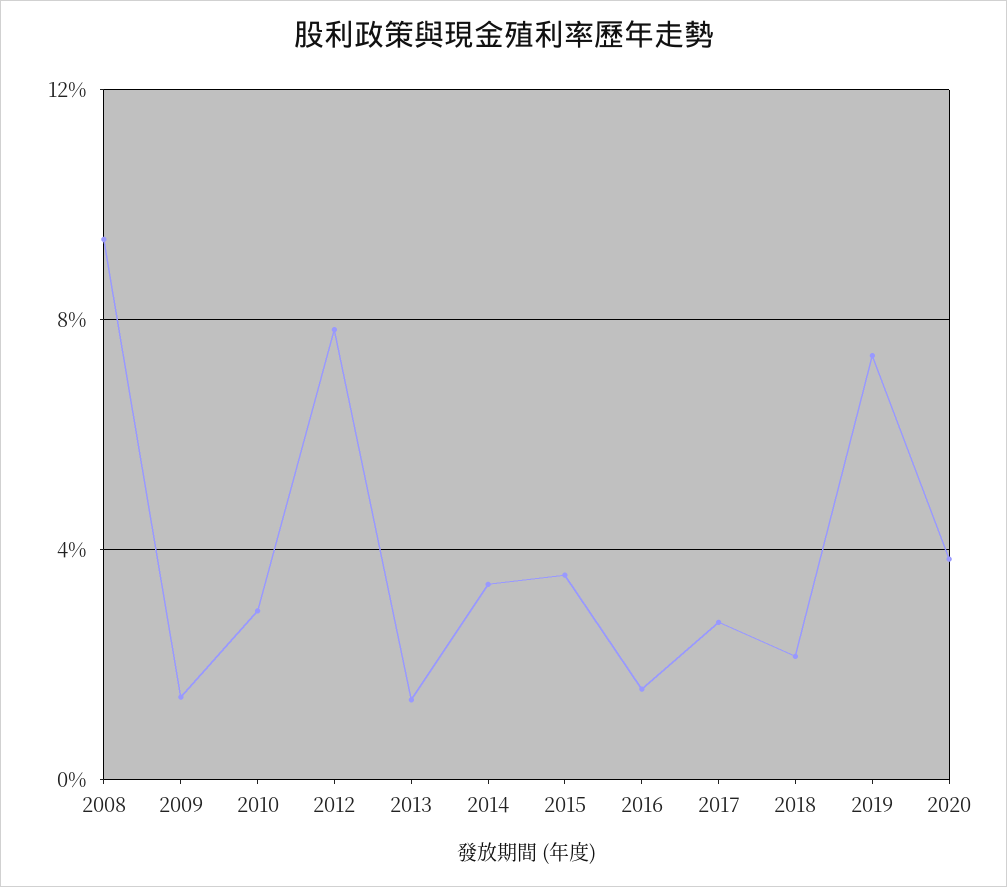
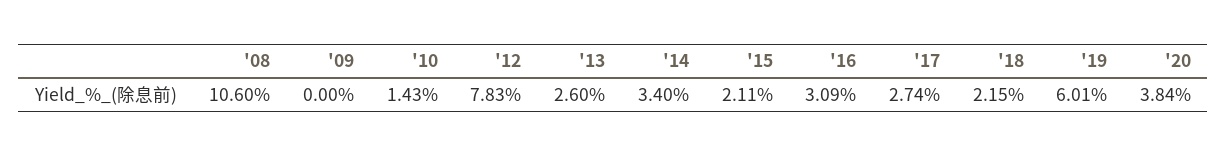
  {
-   "2008": 9.5,
+   "2008": 10.6,
-   "2009": 1.5,
+   "2009": 0,
-   "2010": 3,
+   "2010": 1.43,
    "2012": 7.83,
-   "2013": 1.5,
+   "2013": 2.6,
    "2014": 3.4,
-   "2015": 3.5,
+   "2015": 2.11,
-   "2016": 1.5,
+   "2016": 3.09,
    "2017": 2.74,
    "2018": 2.15,
-   "2019": 7.5,
+   "2019": 6.01,
    "2020": 3.84
  }

